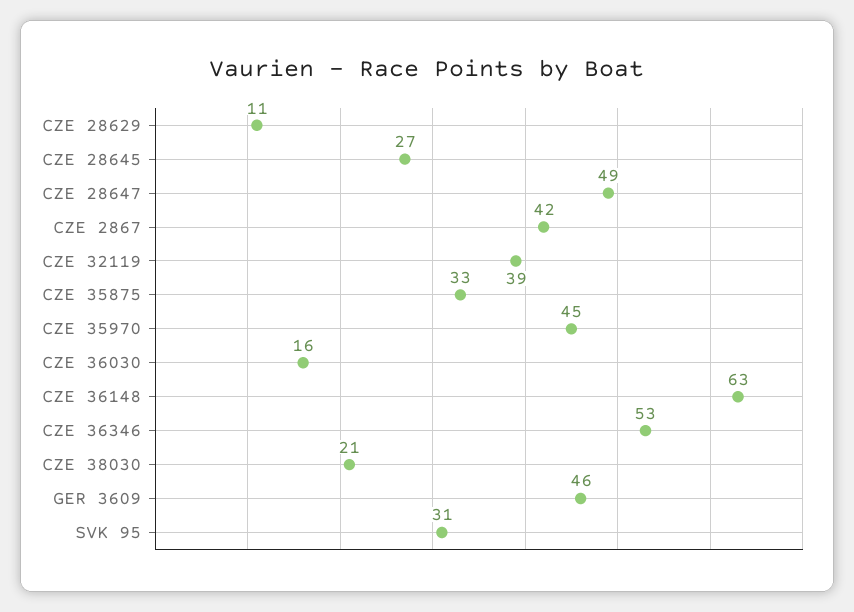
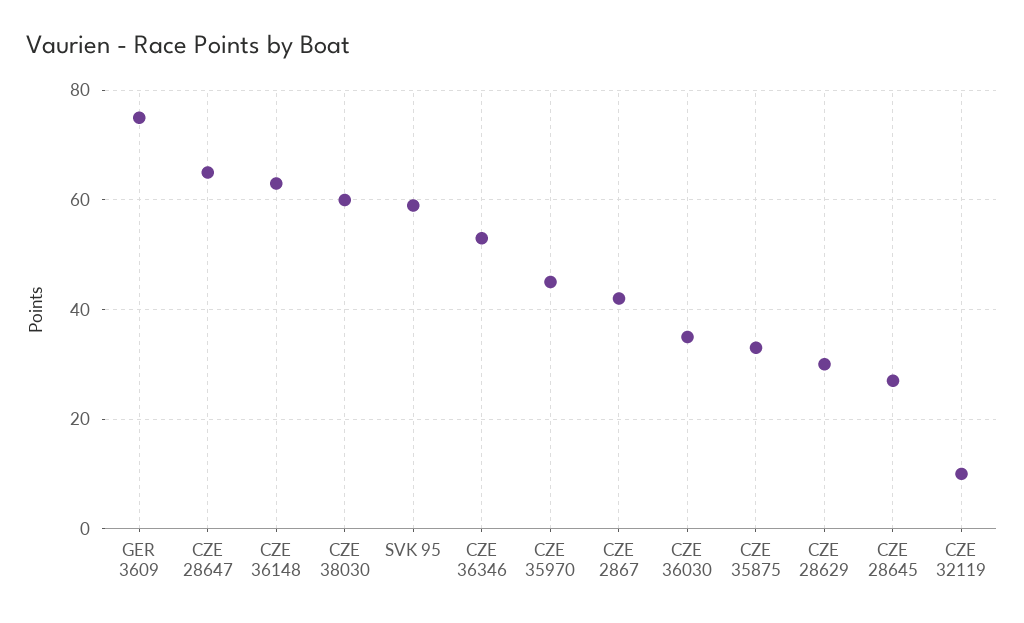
  {
-   "CZE 28629": 11,
+   "CZE 28629": 30,
    "CZE 28645": 27,
-   "CZE 28647": 49,
+   "CZE 28647": 65,
    "CZE 2867": 42,
-   "CZE 32119": 39,
+   "CZE 32119": 10,
    "CZE 35875": 33,
    "CZE 35970": 45,
-   "CZE 36030": 16,
+   "CZE 36030": 35,
    "CZE 36148": 63,
    "CZE 36346": 53,
-   "CZE 38030": 21,
+   "CZE 38030": 60,
-   "GER 3609": 46,
+   "GER 3609": 75,
-   "SVK 95": 31
+   "SVK 95": 60
  }

